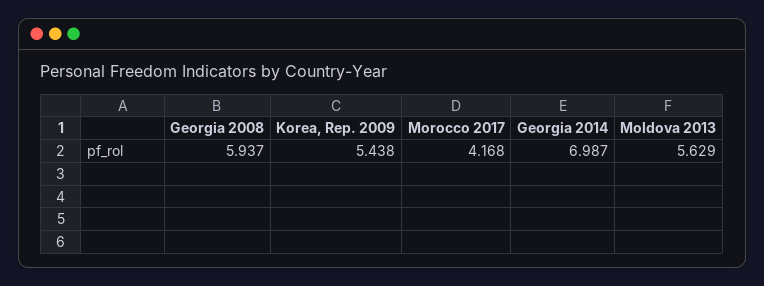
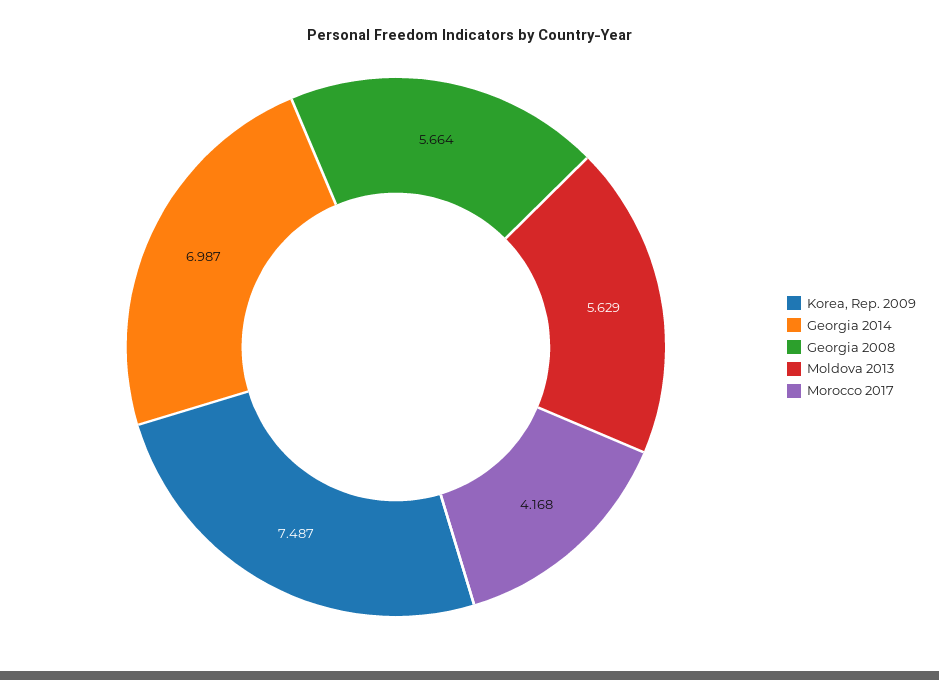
  {
-   "Georgia 2008": 5.937,
+   "Georgia 2008": 5.664,
-   "Korea, Rep. 2009": 5.438,
+   "Korea, Rep. 2009": 7.487,
    "Morocco 2017": 4.168,
    "Georgia 2014": 6.987,
    "Moldova 2013": 5.629
  }

